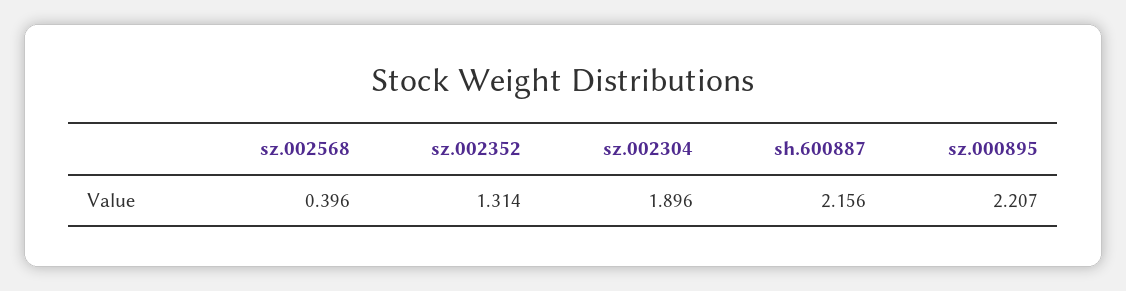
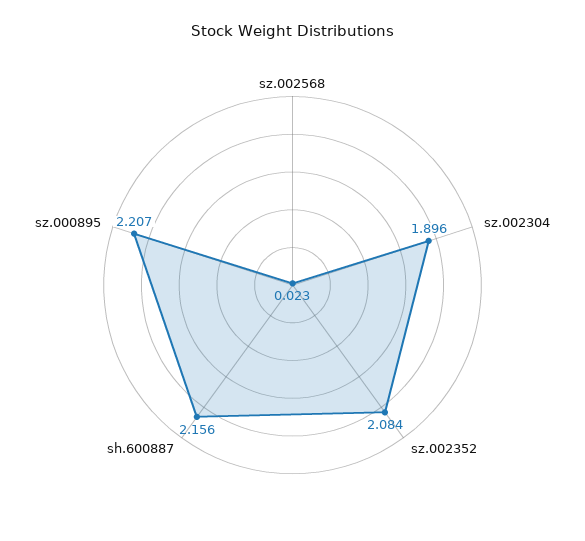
  {
-   "sz.002568": 0.396,
+   "sz.002568": 0.023,
-   "sz.002352": 1.314,
+   "sz.002352": 2.084,
    "sz.002304": 1.896,
    "sh.600887": 2.156,
    "sz.000895": 2.207
  }

